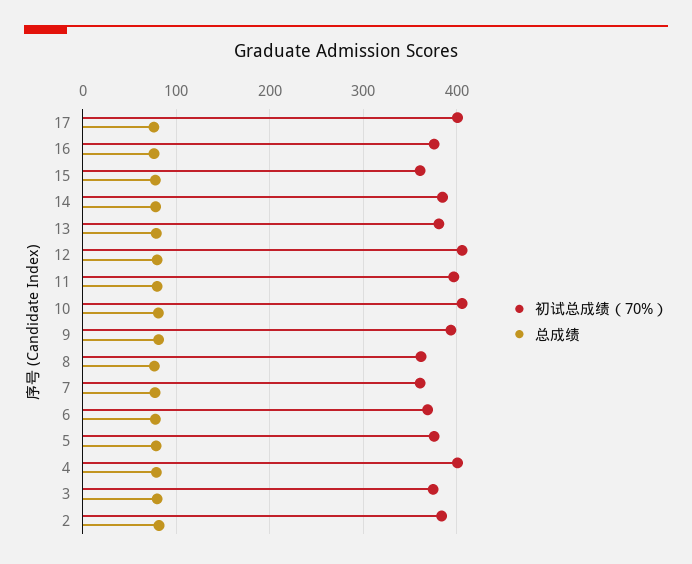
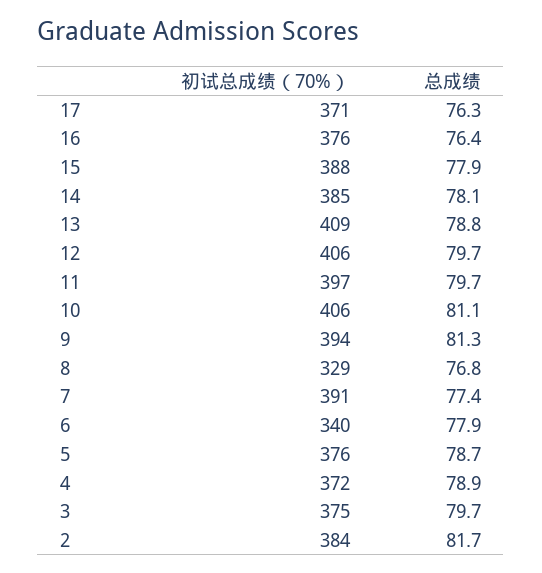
  {
    "初试总成绩（70%）": {
-     "17": 400,
+     "17": 371,
      "16": 376,
-     "15": 360,
+     "15": 388,
      "14": 385,
-     "13": 380,
+     "13": 409,
      "12": 406,
      "11": 397,
      "10": 406,
      "9": 394,
-     "8": 360,
+     "8": 329,
-     "7": 360,
+     "7": 391,
-     "6": 370,
+     "6": 340,
      "5": 376,
-     "4": 400,
+     "4": 372,
      "3": 375,
      "2": 384
    },
    "总成绩": {
      "17": 76.3,
      "16": 76.4,
      "15": 77.9,
      "14": 78.1,
      "13": 78.8,
      "12": 79.7,
      "11": 79.7,
      "10": 81.1,
      "9": 81.3,
      "8": 76.8,
      "7": 77.4,
      "6": 77.9,
      "5": 78.7,
      "4": 78.9,
      "3": 79.7,
      "2": 81.7
    }
  }

